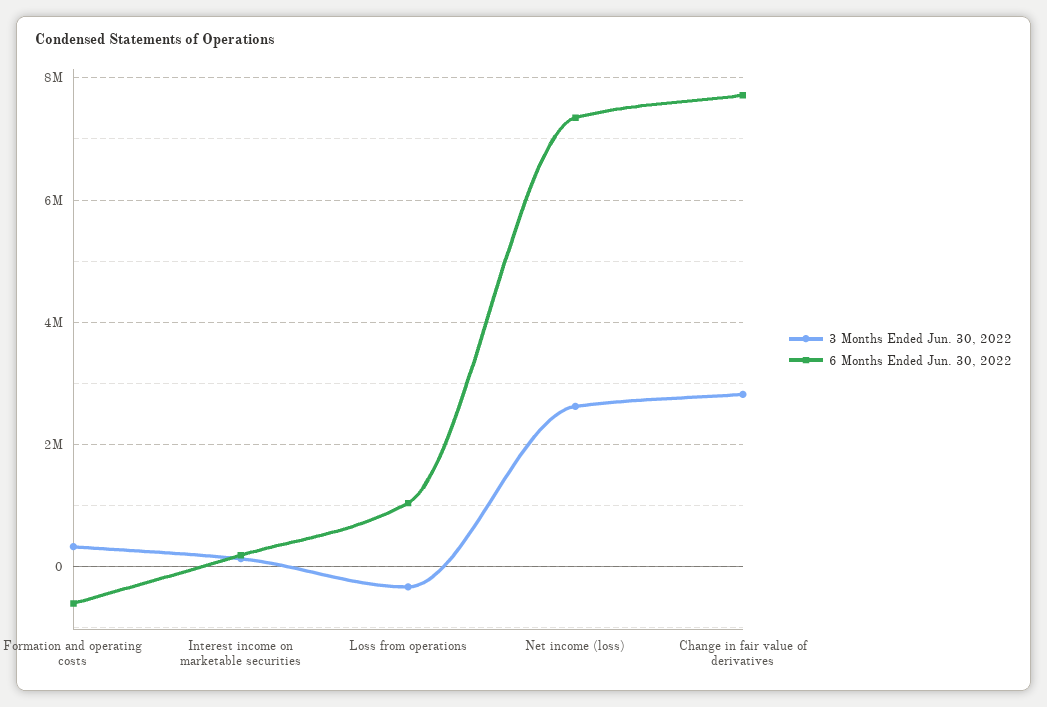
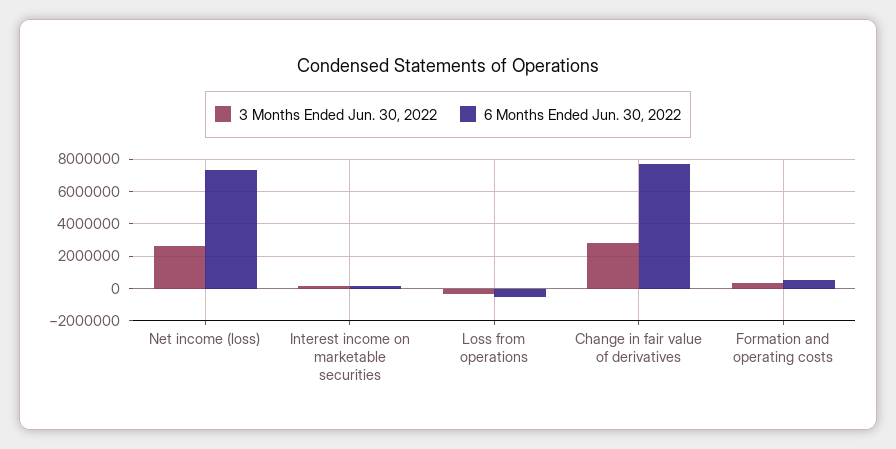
  {
    "3 Months Ended Jun. 30, 2022": {
      "Formation and operating costs": 400000,
      "Interest income on marketable securities": 200000,
      "Loss from operations": -400000,
      "Net income (loss)": 2600000,
      "Change in fair value of derivatives": 2800000
    },
    "6 Months Ended Jun. 30, 2022": {
-     "Formation and operating costs": -600000,
+     "Formation and operating costs": 500000,
      "Interest income on marketable securities": 200000,
-     "Loss from operations": 1000000,
+     "Loss from operations": -500000,
      "Net income (loss)": 7400000,
      "Change in fair value of derivatives": 7800000
    }
  }

